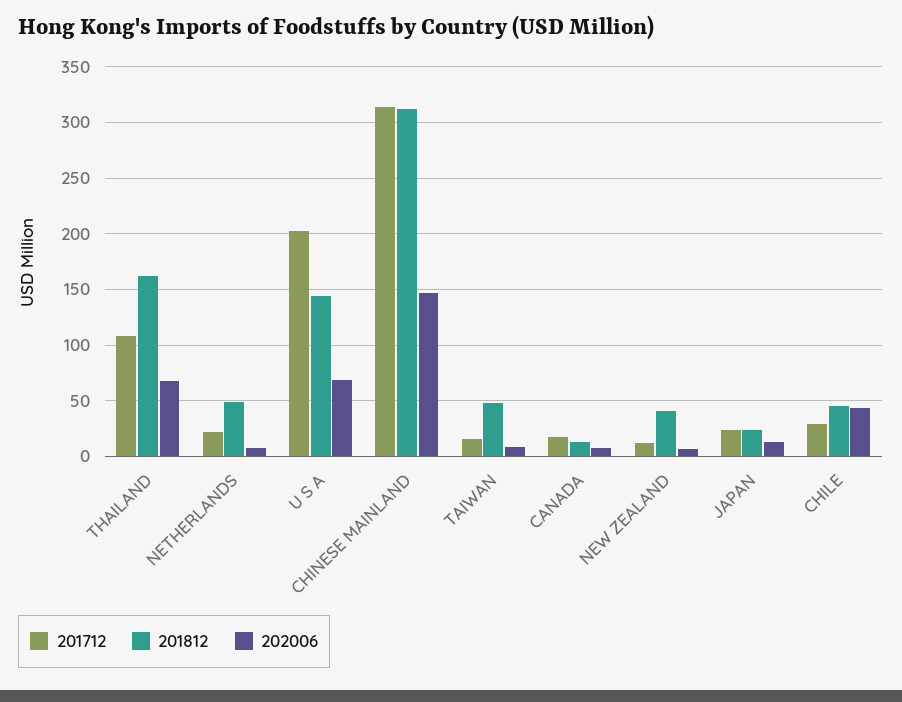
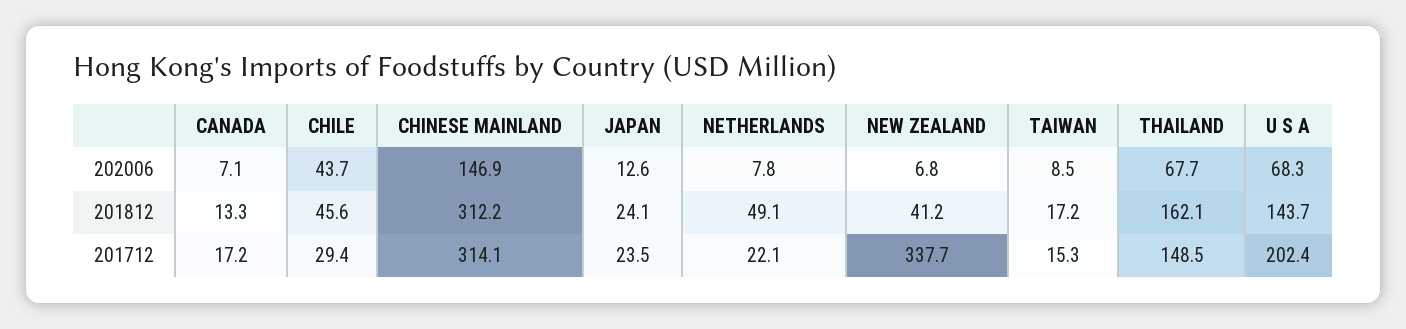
  {
    "201712": {
-     "THAILAND": 110,
+     "THAILAND": 148.5,
      "NETHERLANDS": 22.1,
      "U S A": 202.4,
      "CHINESE MAINLAND": 314.1,
      "TAIWAN": 15.3,
      "CANADA": 17.2,
-     "NEW ZEALAND": 10,
+     "NEW ZEALAND": 337.7,
      "JAPAN": 23.5,
      "CHILE": 29.4
    },
    "201812": {
      "THAILAND": 162.1,
      "NETHERLANDS": 49.1,
      "U S A": 143.7,
      "CHINESE MAINLAND": 312.2,
-     "TAIWAN": 50,
+     "TAIWAN": 17.2,
      "CANADA": 13.3,
      "NEW ZEALAND": 41.2,
      "JAPAN": 24.1,
      "CHILE": 45.6
    },
    "202006": {
      "THAILAND": 67.7,
      "NETHERLANDS": 7.8,
      "U S A": 68.3,
      "CHINESE MAINLAND": 146.9,
      "TAIWAN": 8.5,
      "CANADA": 7.1,
      "NEW ZEALAND": 6.8,
      "JAPAN": 12.6,
      "CHILE": 43.7
    }
  }

